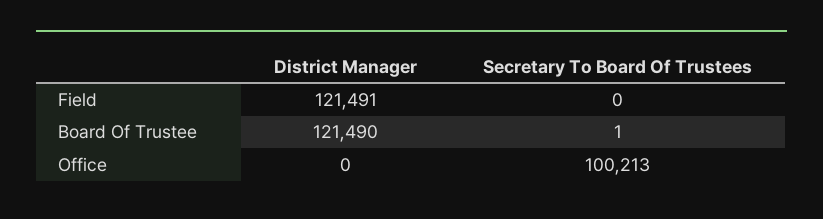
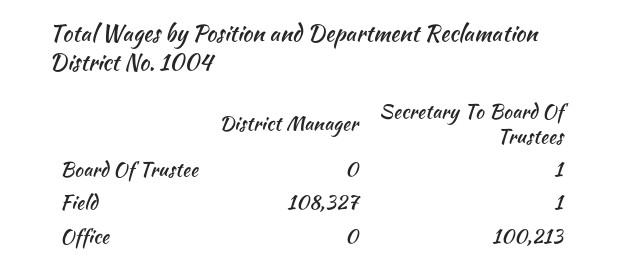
  {
    "District Manager": {
-     "Field": 121491,
+     "Field": 108327,
-     "Board Of Trustee": 121490,
+     "Board Of Trustee": 0,
      "Office": 0
    },
    "Secretary To Board Of Trustees": {
-     "Field": 0,
+     "Field": 1,
      "Board Of Trustee": 1,
      "Office": 100213
    }
  }

